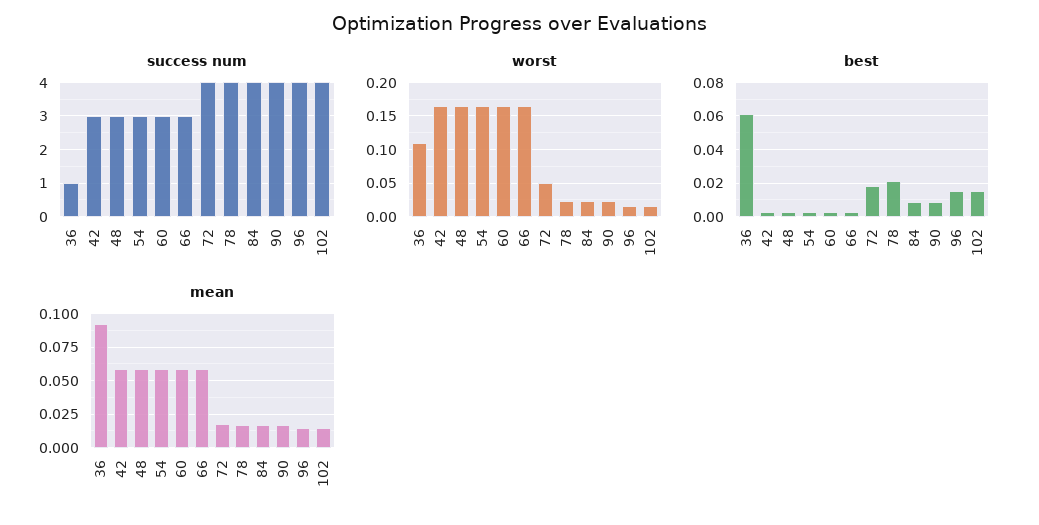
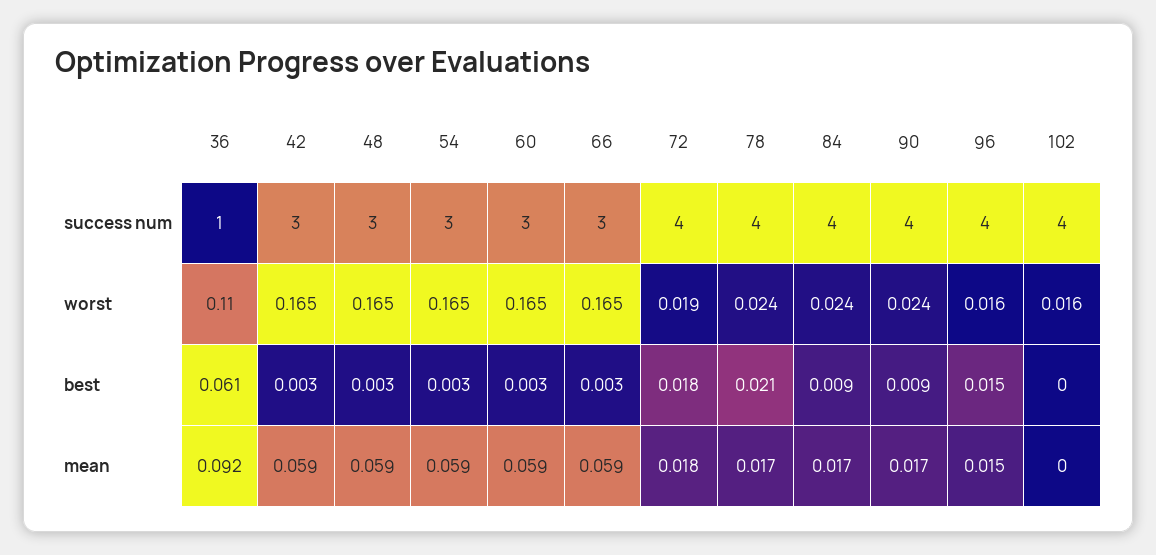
  {
    "success num": {
      "36": 1,
      "42": 3,
      "48": 3,
      "54": 3,
      "60": 3,
      "66": 3,
      "72": 4,
      "78": 4,
      "84": 4,
      "90": 4,
      "96": 4,
      "102": 4
    },
    "worst": {
      "36": 0.11,
      "42": 0.165,
      "48": 0.165,
      "54": 0.165,
      "60": 0.165,
      "66": 0.165,
-     "72": 0.05,
+     "72": 0.019,
      "78": 0.024,
      "84": 0.024,
      "90": 0.024,
      "96": 0.016,
      "102": 0.016
    },
    "best": {
      "36": 0.061,
      "42": 0.003,
      "48": 0.003,
      "54": 0.003,
      "60": 0.003,
      "66": 0.003,
      "72": 0.018,
      "78": 0.021,
      "84": 0.009,
      "90": 0.009,
      "96": 0.015,
-     "102": 0.015
+     "102": 0
    },
    "mean": {
      "36": 0.092,
      "42": 0.059,
      "48": 0.059,
      "54": 0.059,
      "60": 0.059,
      "66": 0.059,
      "72": 0.018,
      "78": 0.017,
      "84": 0.017,
      "90": 0.017,
      "96": 0.015,
-     "102": 0.015
+     "102": 0
    }
  }

